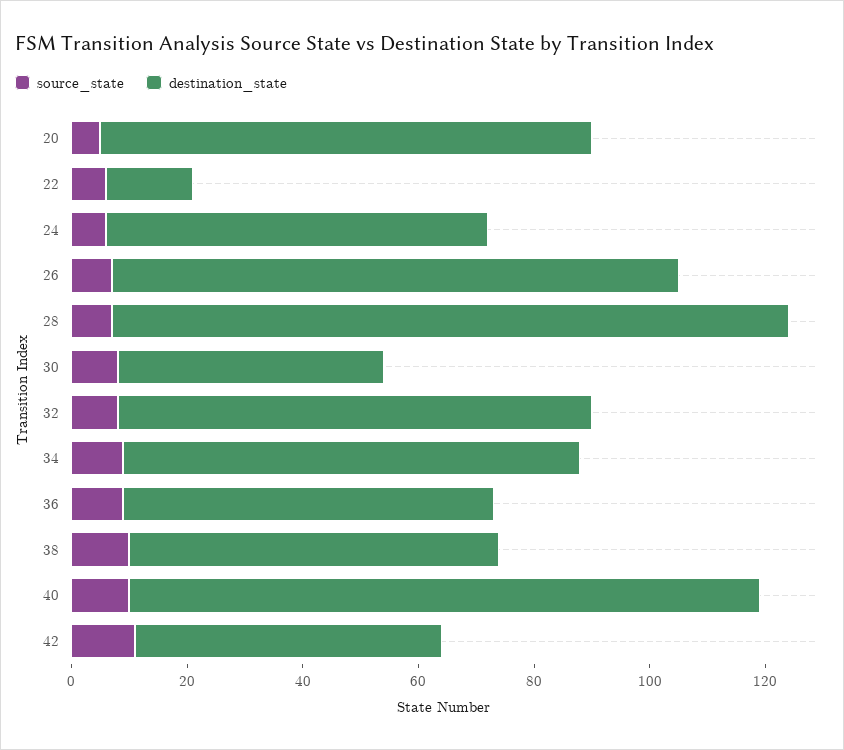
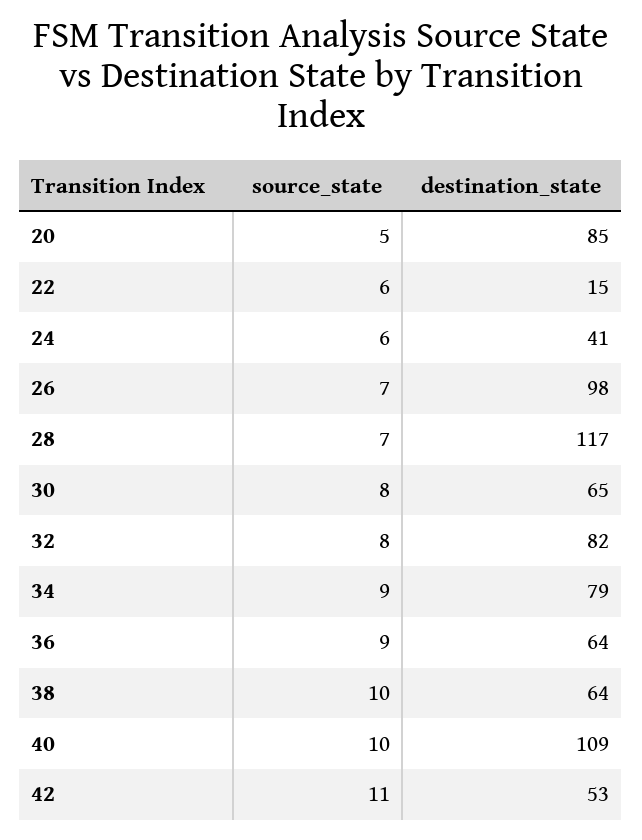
  {
    "source_state": {
      "20": 5,
      "22": 6,
      "24": 6,
      "26": 7,
      "28": 7,
      "30": 8,
      "32": 8,
      "34": 9,
      "36": 9,
      "38": 10,
      "40": 10,
      "42": 11
    },
    "destination_state": {
      "20": 85,
      "22": 15,
-     "24": 65,
+     "24": 41,
      "26": 98,
      "28": 117,
-     "30": 45,
+     "30": 65,
      "32": 82,
      "34": 79,
      "36": 64,
      "38": 64,
      "40": 109,
      "42": 53
    }
  }

